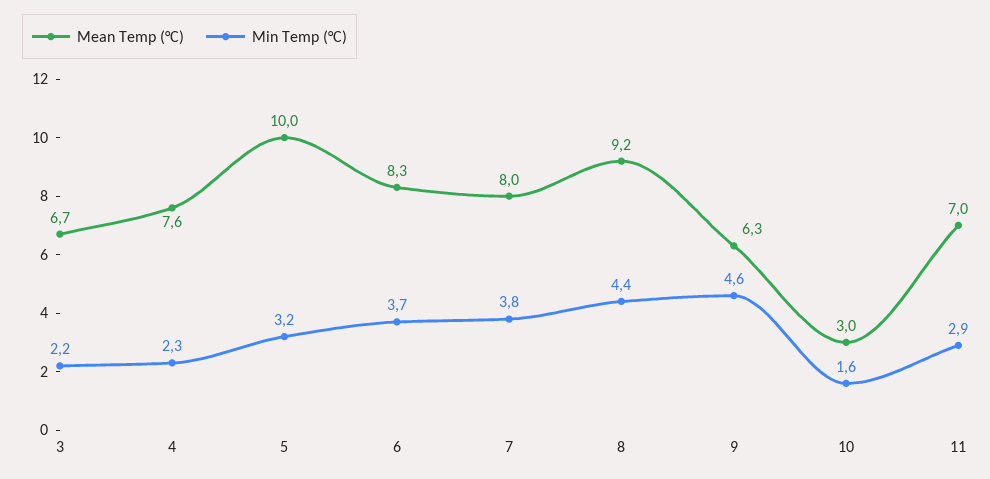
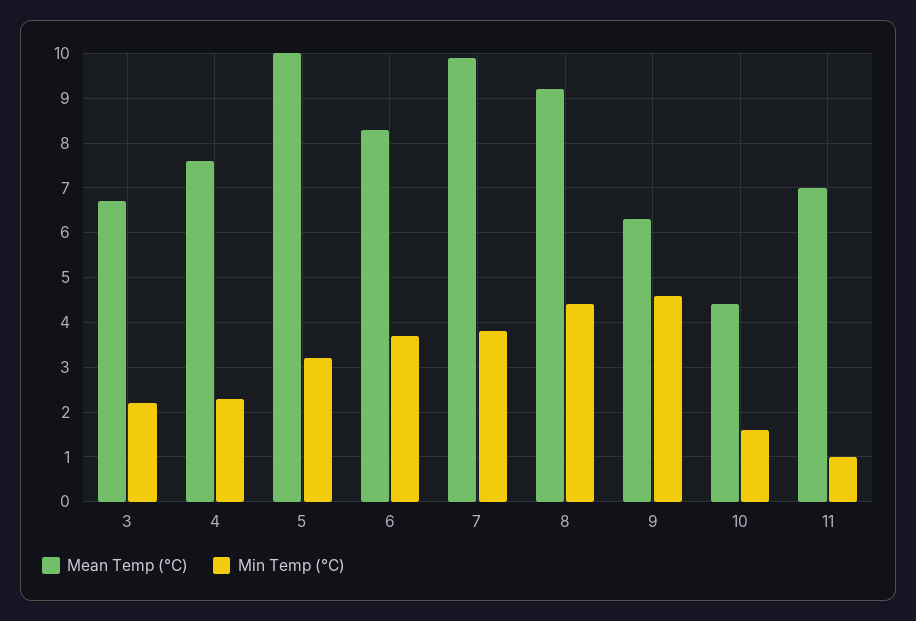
  {
    "Mean Temp (°C)": {
      "3": 6.7,
      "4": 7.6,
      "5": 10,
      "6": 8.3,
-     "7": 8,
+     "7": 10,
      "8": 9.2,
      "9": 6.3,
-     "10": 3,
+     "10": 4.5,
      "11": 7
    },
    "Min Temp (°C)": {
      "3": 2.2,
      "4": 2.3,
      "5": 3.2,
      "6": 3.7,
      "7": 3.8,
      "8": 4.4,
      "9": 4.6,
      "10": 1.6,
-     "11": 2.9
+     "11": 1
    }
  }

